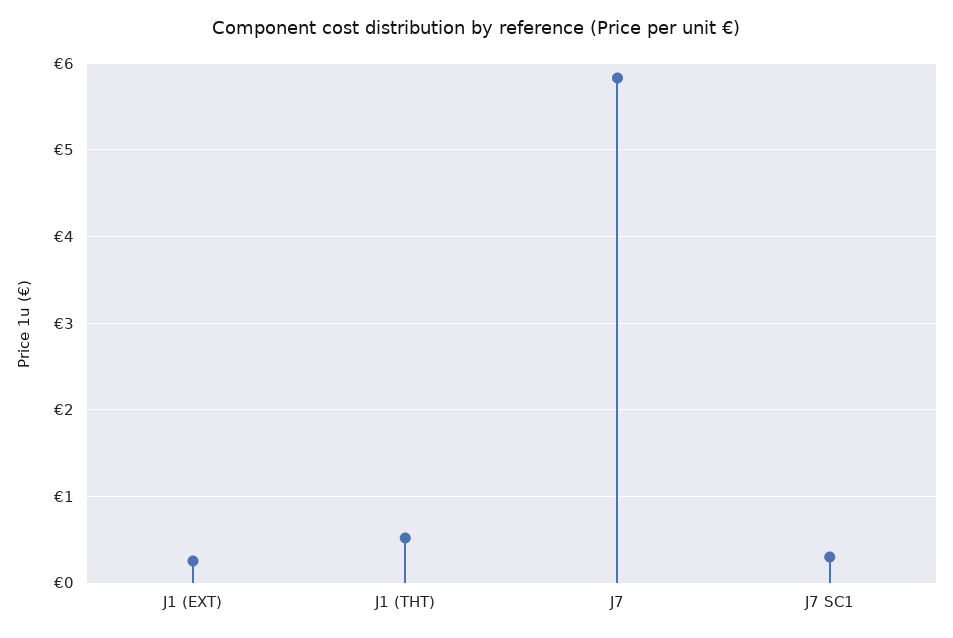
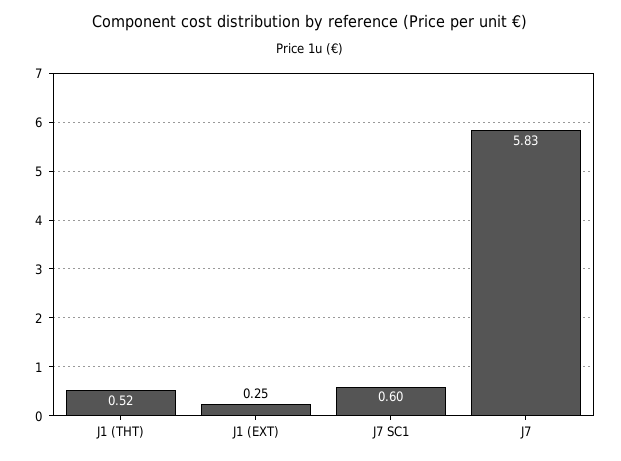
  {
    "J1 (EXT)": 0.25,
    "J1 (THT)": 0.52,
    "J7": 5.83,
-   "J7 SC1": 0.3
+   "J7 SC1": 0.6
  }

